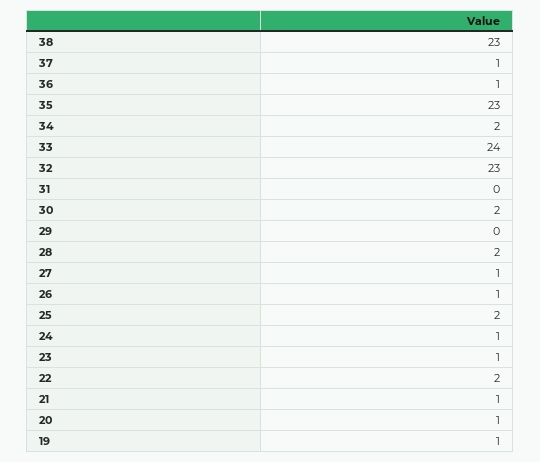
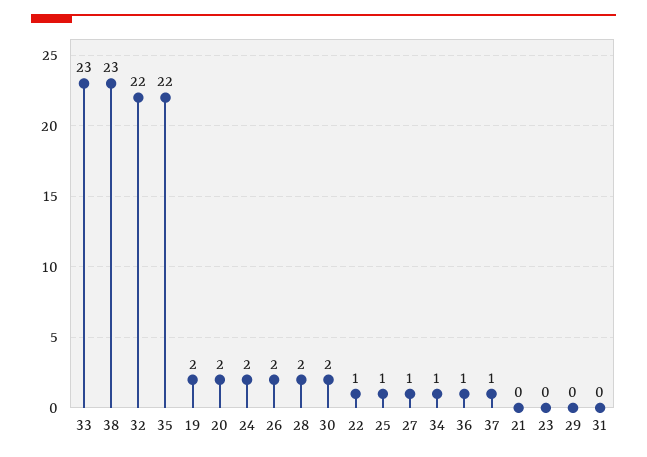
  {
    "38": 23,
    "37": 1,
    "36": 1,
-   "35": 23,
+   "35": 22,
-   "34": 2,
+   "34": 1,
-   "33": 24,
+   "33": 23,
-   "32": 23,
+   "32": 22,
    "31": 0,
    "30": 2,
    "29": 0,
    "28": 2,
    "27": 1,
-   "26": 1,
+   "26": 2,
-   "25": 2,
+   "25": 1,
-   "24": 1,
+   "24": 2,
-   "23": 1,
+   "23": 0,
-   "22": 2,
+   "22": 1,
-   "21": 1,
+   "21": 0,
-   "20": 1,
+   "20": 2,
-   "19": 1
+   "19": 2
  }

